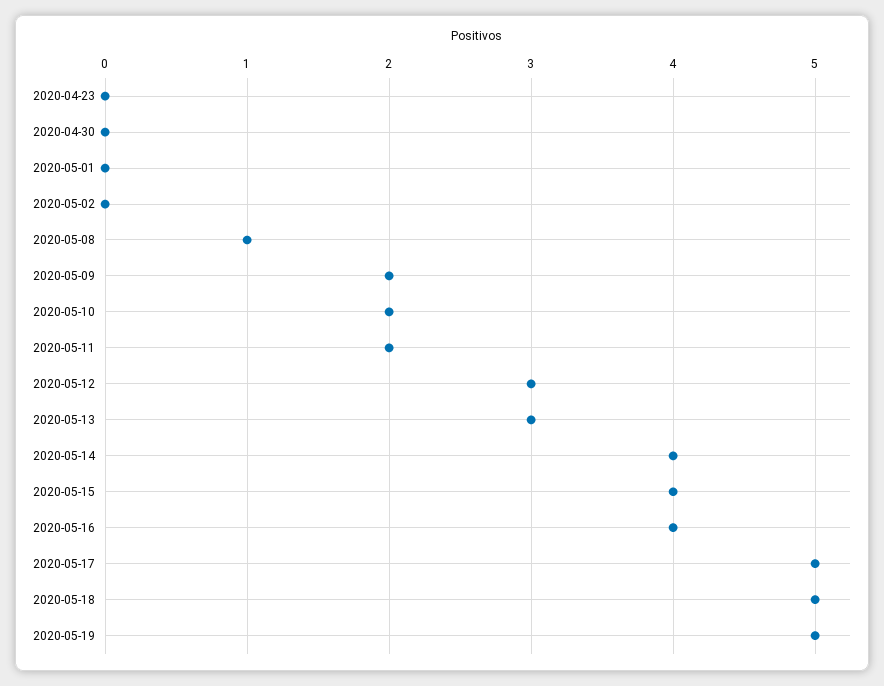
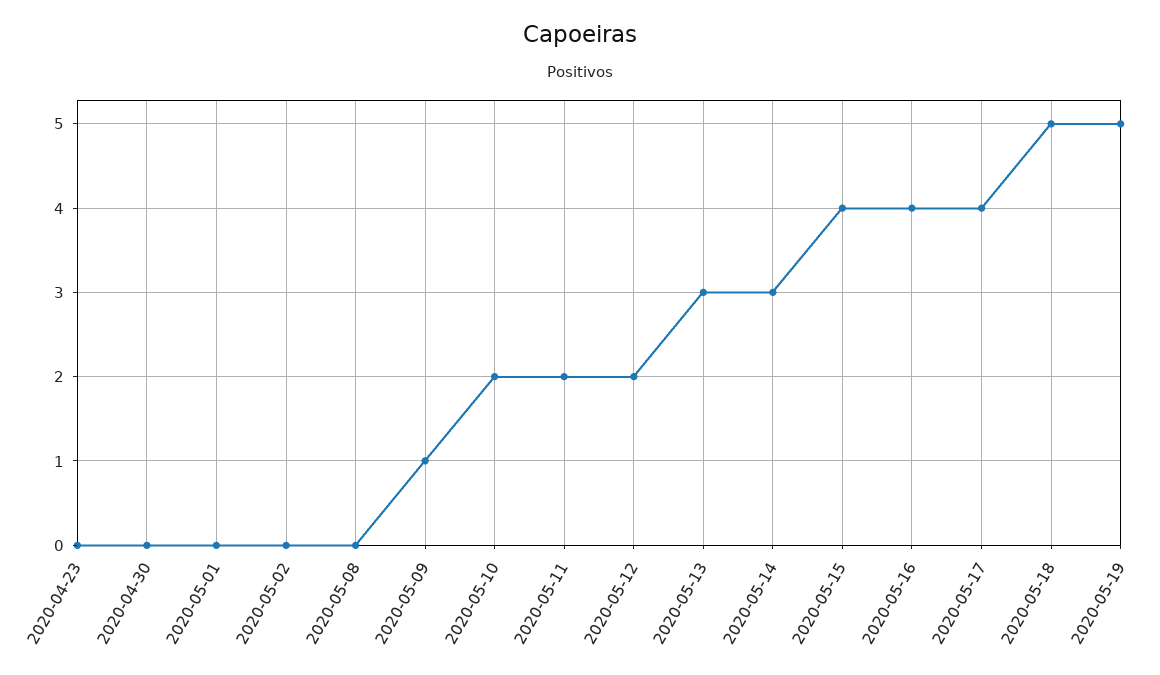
  {
    "2020-04-23": 0,
    "2020-04-30": 0,
    "2020-05-01": 0,
    "2020-05-02": 0,
-   "2020-05-08": 1,
+   "2020-05-08": 0,
-   "2020-05-09": 2,
+   "2020-05-09": 1,
    "2020-05-10": 2,
    "2020-05-11": 2,
-   "2020-05-12": 3,
+   "2020-05-12": 2,
    "2020-05-13": 3,
-   "2020-05-14": 4,
+   "2020-05-14": 3,
    "2020-05-15": 4,
    "2020-05-16": 4,
-   "2020-05-17": 5,
+   "2020-05-17": 4,
    "2020-05-18": 5,
    "2020-05-19": 5
  }

